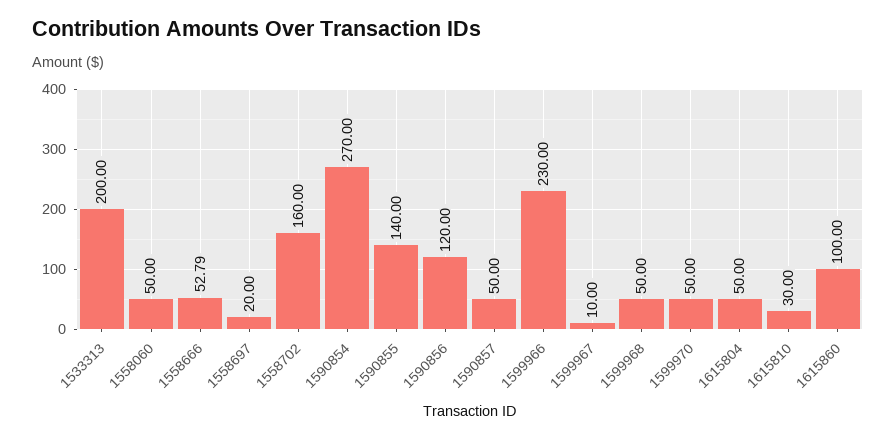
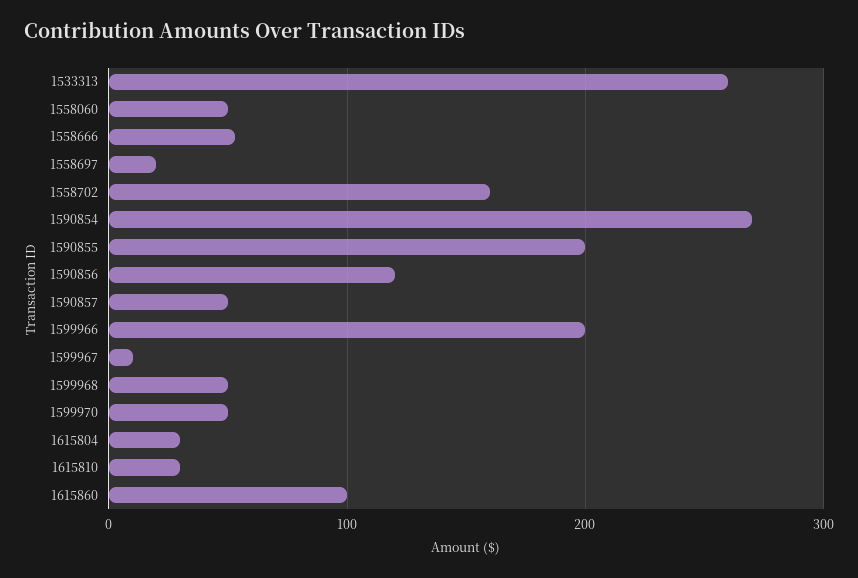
  {
-   "1533313": 200,
+   "1533313": 260,
    "1558060": 50,
    "1558666": 52.79,
    "1558697": 20,
    "1558702": 160,
    "1590854": 270,
-   "1590855": 140,
+   "1590855": 200,
    "1590856": 120,
    "1590857": 50,
-   "1599966": 230,
+   "1599966": 200,
    "1599967": 10,
    "1599968": 50,
    "1599970": 50,
-   "1615804": 50,
+   "1615804": 30,
    "1615810": 30,
    "1615860": 100
  }

